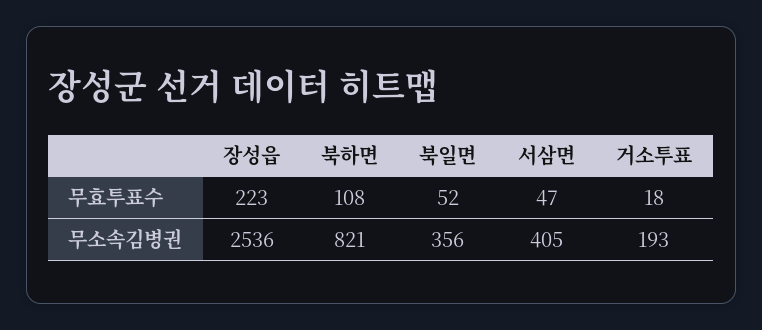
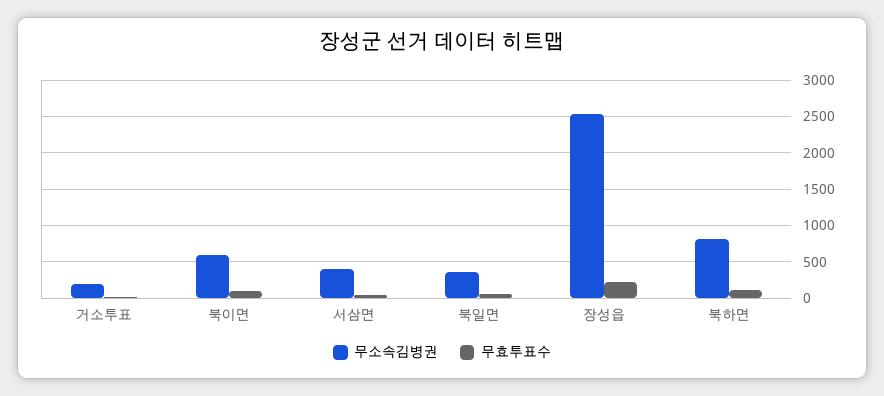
  {
    "무효투표수": {
      "장성읍": 223,
      "북하면": 108,
      "북일면": 52,
      "서삼면": 47,
-     "거소투표": 18
+     "거소투표": 18,
+     "북이면": 100
    },
    "무소속김병권": {
      "장성읍": 2536,
      "북하면": 821,
      "북일면": 356,
      "서삼면": 405,
-     "거소투표": 193
+     "거소투표": 193,
+     "북이면": 600
    }
  }

